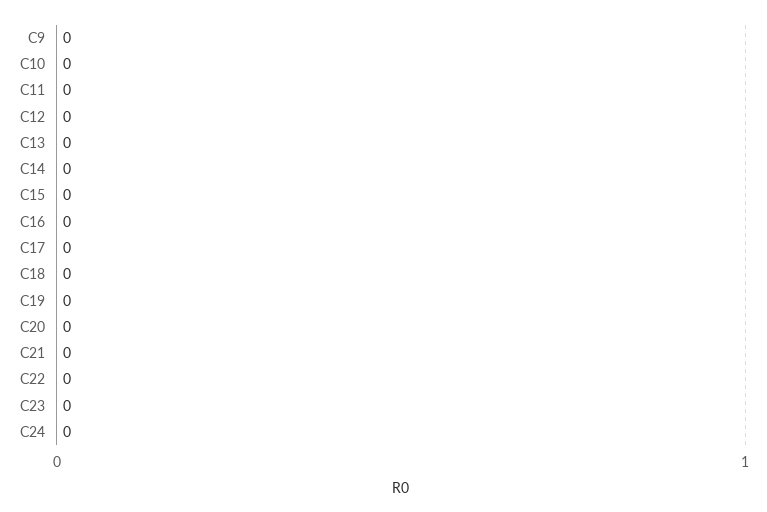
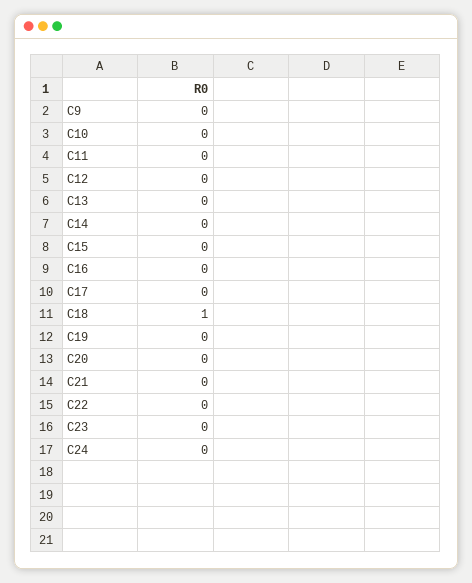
  {
    "C9": 0,
    "C10": 0,
    "C11": 0,
    "C12": 0,
    "C13": 0,
    "C14": 0,
    "C15": 0,
    "C16": 0,
    "C17": 0,
-   "C18": 0,
+   "C18": 1,
    "C19": 0,
    "C20": 0,
    "C21": 0,
    "C22": 0,
    "C23": 0,
    "C24": 0
  }

